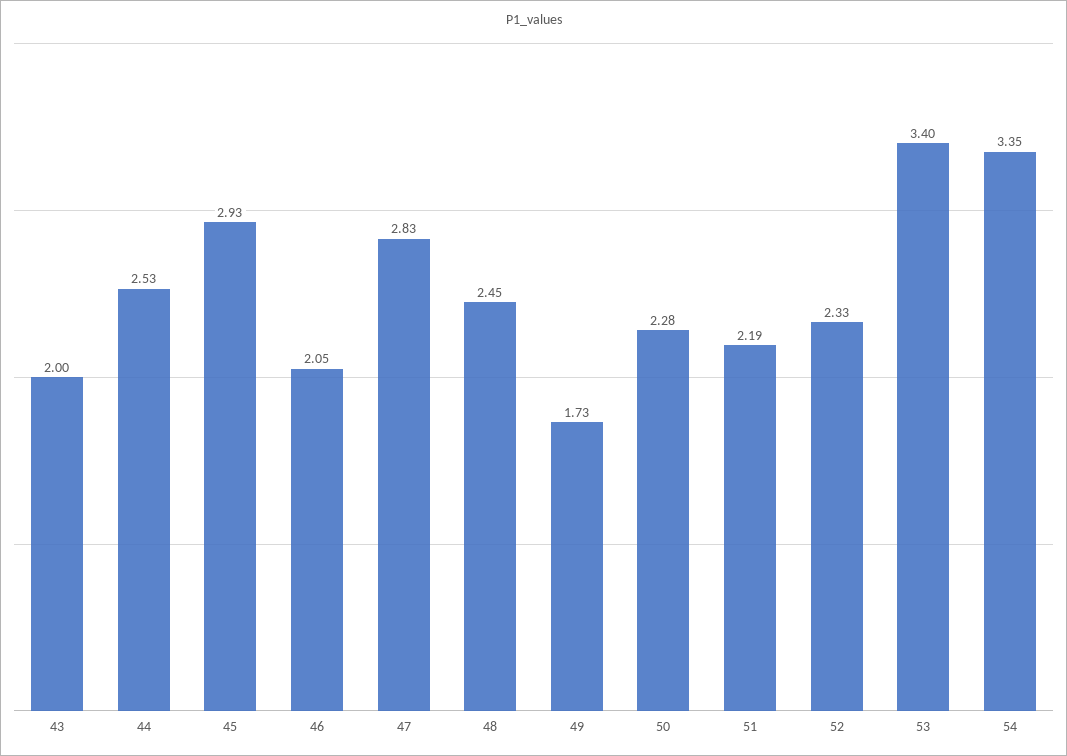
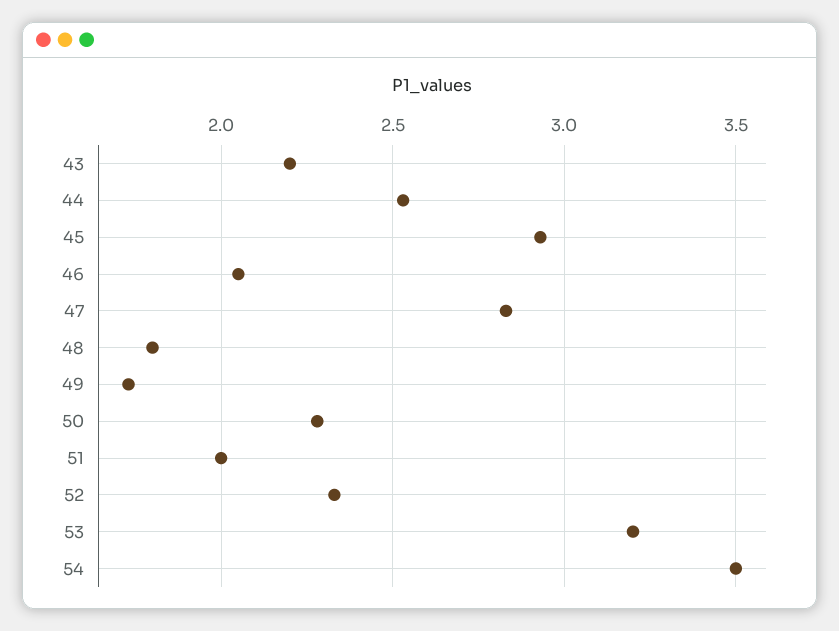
  {
-   "43": 2,
+   "43": 2.2,
    "44": 2.53,
    "45": 2.93,
    "46": 2.05,
    "47": 2.83,
-   "48": 2.45,
+   "48": 1.8,
    "49": 1.73,
    "50": 2.28,
-   "51": 2.19,
+   "51": 2,
    "52": 2.33,
-   "53": 3.4,
+   "53": 3.2,
-   "54": 3.35
+   "54": 3.5
  }

